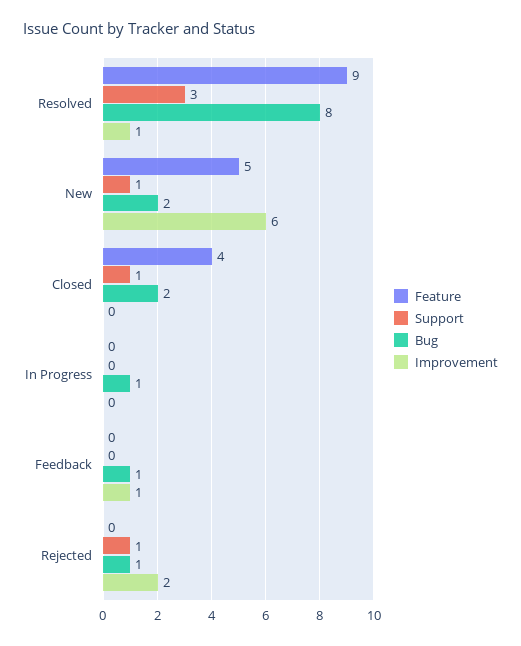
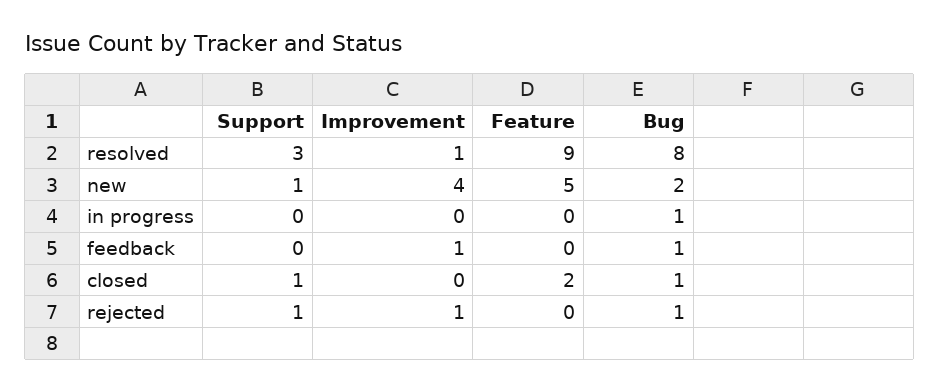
  {
    "Feature": {
      "Resolved": 9,
      "New": 5,
-     "Closed": 4,
+     "Closed": 2,
      "In Progress": 0,
      "Feedback": 0,
      "Rejected": 0
    },
    "Support": {
      "Resolved": 3,
      "New": 1,
      "Closed": 1,
      "In Progress": 0,
      "Feedback": 0,
      "Rejected": 1
    },
    "Bug": {
      "Resolved": 8,
      "New": 2,
-     "Closed": 2,
+     "Closed": 1,
      "In Progress": 1,
      "Feedback": 1,
      "Rejected": 1
    },
    "Improvement": {
      "Resolved": 1,
-     "New": 6,
+     "New": 4,
      "Closed": 0,
      "In Progress": 0,
      "Feedback": 1,
-     "Rejected": 2
+     "Rejected": 1
    }
  }

